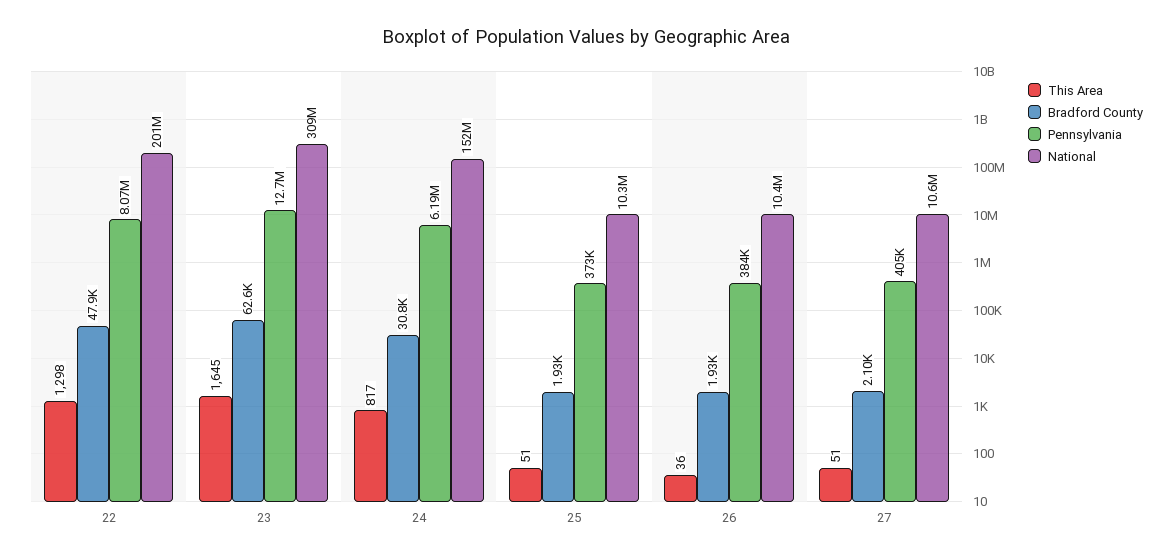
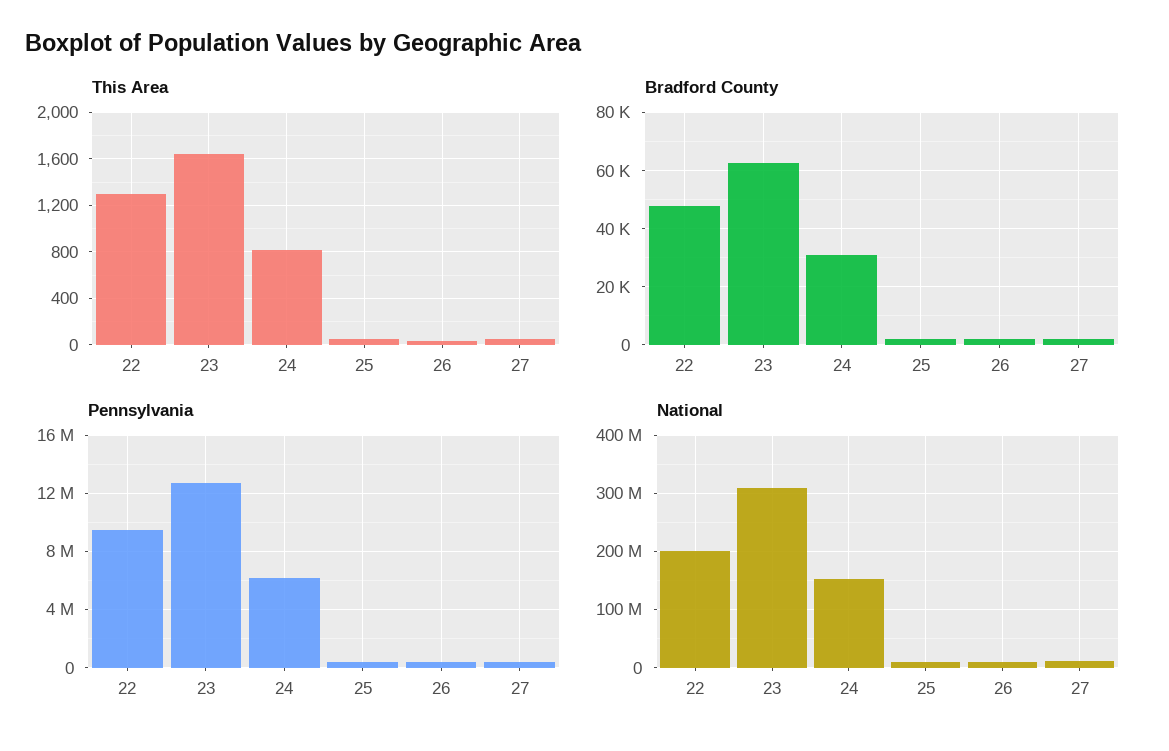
  {
    "This Area": {
      "22": 1298,
      "23": 1645,
      "24": 817,
      "25": 51,
      "26": 36,
      "27": 51
    },
    "Bradford County": {
      "22": 47900,
      "23": 62600,
      "24": 30800,
      "25": 1930,
      "26": 1930,
      "27": 2100
    },
    "Pennsylvania": {
-     "22": 8070000,
+     "22": 9500000,
      "23": 12700000,
      "24": 6190000,
      "25": 373000,
      "26": 384000,
      "27": 405000
    },
    "National": {
      "22": 201000000,
      "23": 309000000,
      "24": 152000000,
      "25": 10300000,
      "26": 10400000,
      "27": 10600000
    }
  }

